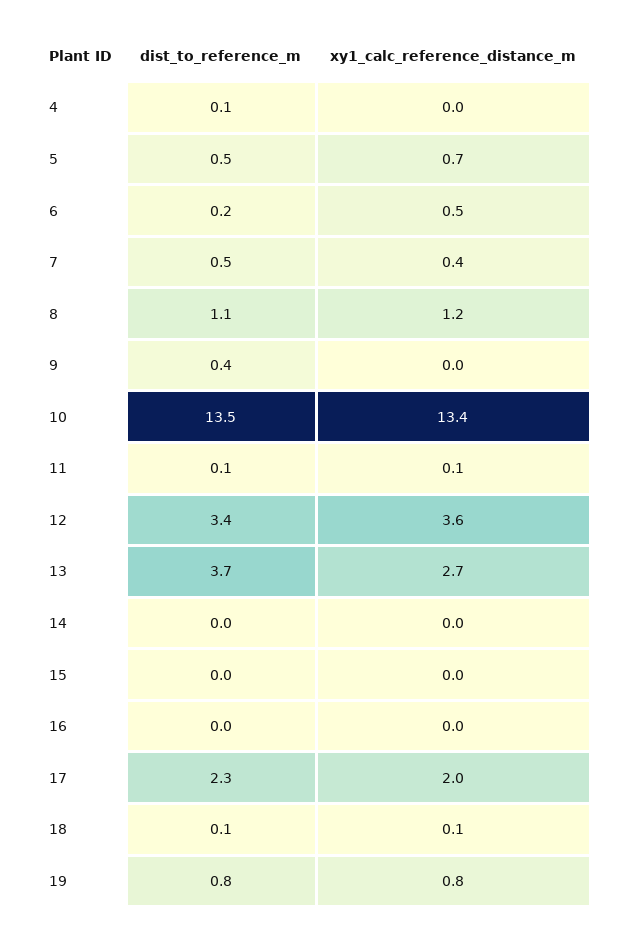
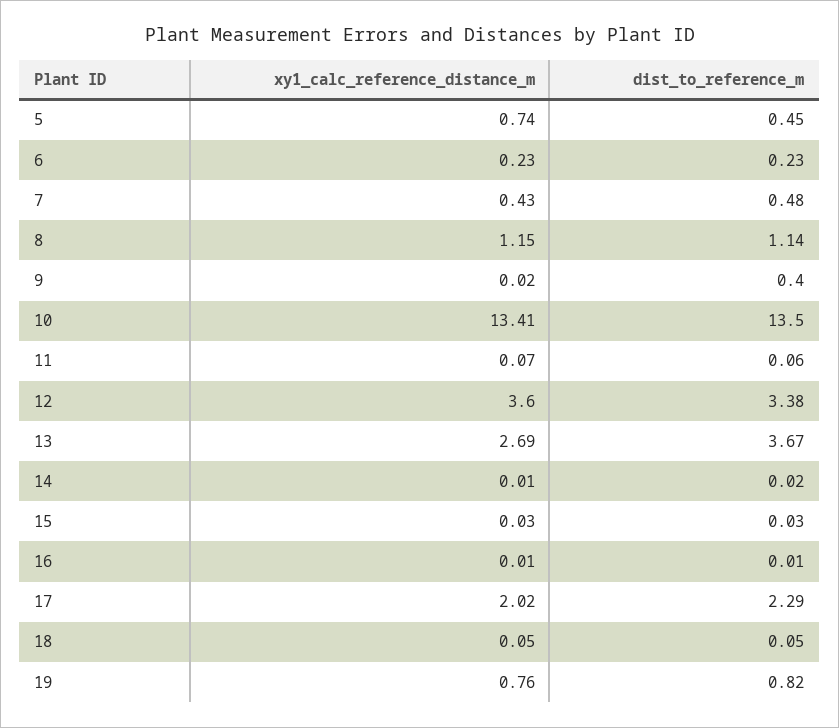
  {
    "dist_to_reference_m": {
-     "4": 0.1,
      "5": 0.45,
      "6": 0.23,
      "7": 0.48,
      "8": 1.14,
      "9": 0.4,
      "10": 13.5,
      "11": 0.06,
      "12": 3.38,
      "13": 3.67,
      "14": 0.02,
      "15": 0.03,
      "16": 0.01,
      "17": 2.29,
      "18": 0.05,
      "19": 0.82
    },
    "xy1_calc_reference_distance_m": {
-     "4": 0,
      "5": 0.74,
-     "6": 0.5,
+     "6": 0.23,
      "7": 0.43,
      "8": 1.15,
      "9": 0.02,
      "10": 13.41,
      "11": 0.07,
      "12": 3.6,
      "13": 2.69,
      "14": 0.01,
      "15": 0.03,
      "16": 0.01,
      "17": 2.02,
      "18": 0.05,
      "19": 0.76
    }
  }

